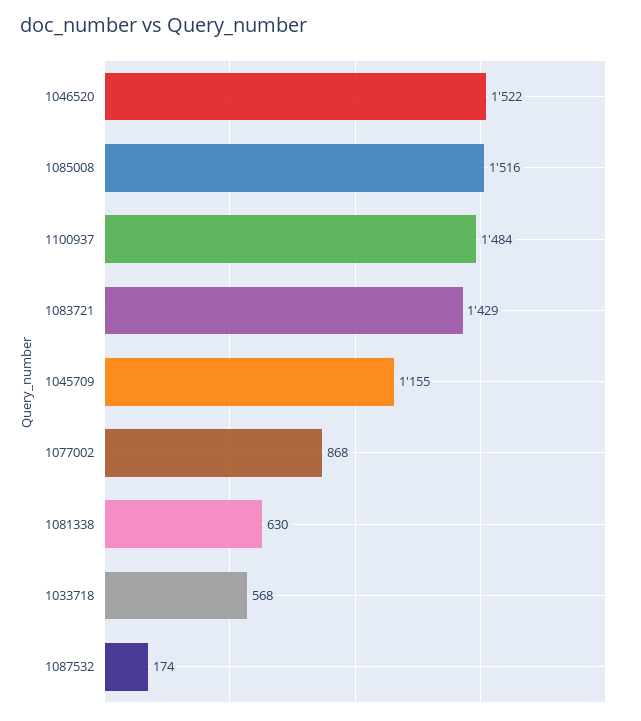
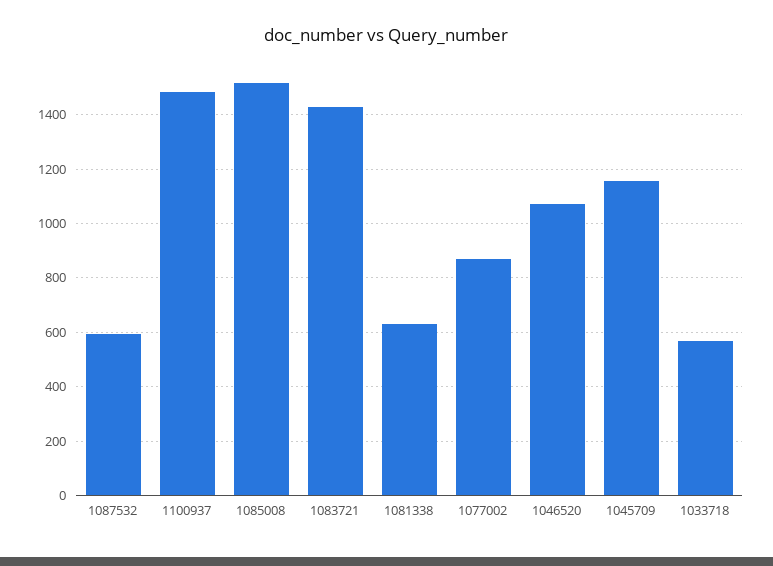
  {
-   "1046520": 1522,
+   "1046520": 1075,
    "1085008": 1516,
    "1100937": 1484,
    "1083721": 1429,
    "1045709": 1155,
    "1077002": 868,
    "1081338": 630,
    "1033718": 568,
-   "1087532": 174
+   "1087532": 600
  }

